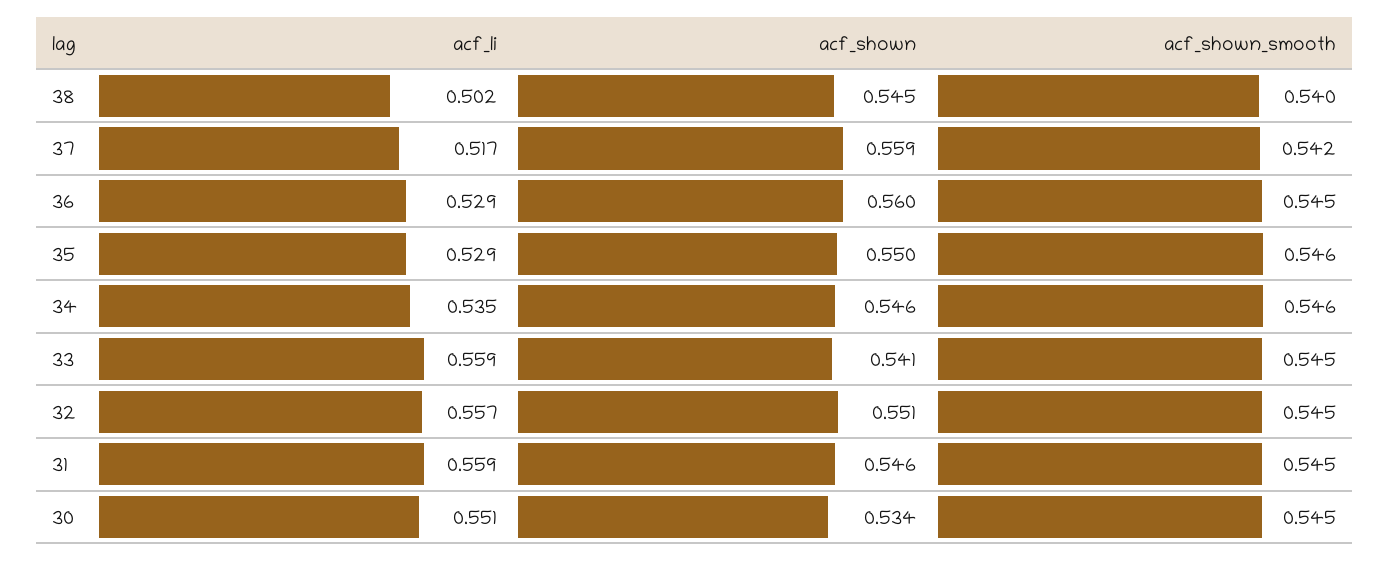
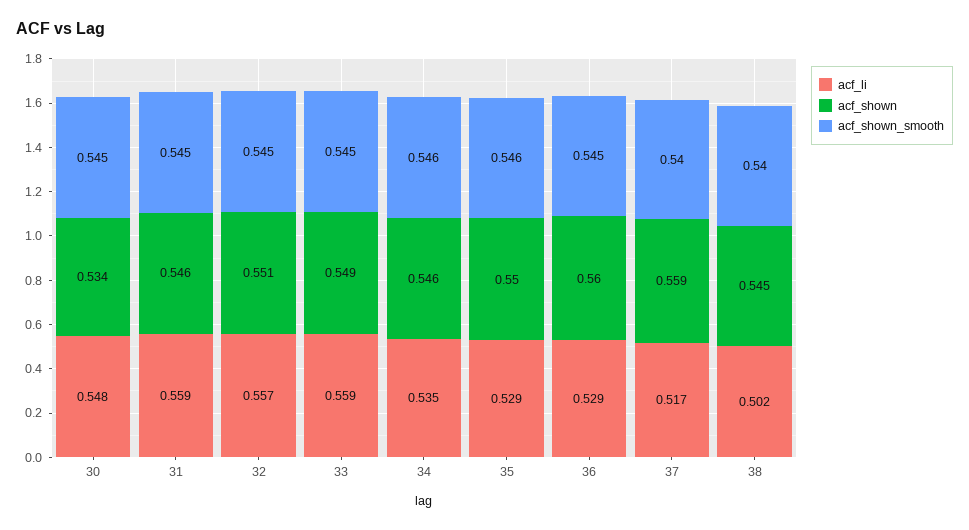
  {
    "acf_li": {
      "38": 0.502,
      "37": 0.517,
      "36": 0.529,
      "35": 0.529,
      "34": 0.535,
      "33": 0.559,
      "32": 0.557,
      "31": 0.559,
-     "30": 0.551
+     "30": 0.548
    },
    "acf_shown": {
      "38": 0.545,
      "37": 0.559,
      "36": 0.56,
      "35": 0.55,
      "34": 0.546,
-     "33": 0.541,
+     "33": 0.549,
      "32": 0.551,
      "31": 0.546,
      "30": 0.534
    },
    "acf_shown_smooth": {
      "38": 0.54,
-     "37": 0.542,
+     "37": 0.54,
      "36": 0.545,
      "35": 0.546,
      "34": 0.546,
      "33": 0.545,
      "32": 0.545,
      "31": 0.545,
      "30": 0.545
    }
  }

